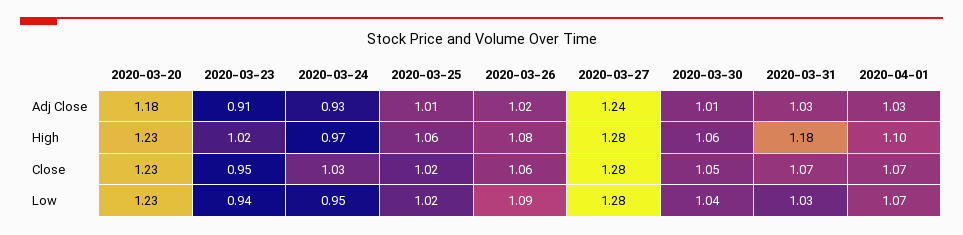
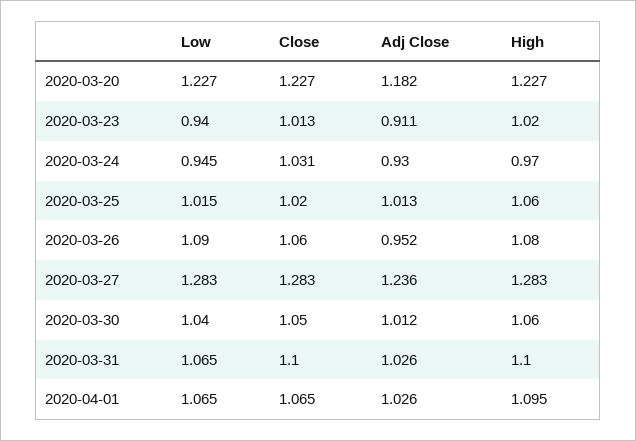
  {
    "2020-03-20": {
      "Adj Close": 1.182,
      "High": 1.227,
      "Close": 1.227,
      "Low": 1.227
    },
    "2020-03-23": {
      "Adj Close": 0.911,
      "High": 1.02,
-     "Close": 0.95,
+     "Close": 1.013,
      "Low": 0.94
    },
    "2020-03-24": {
      "Adj Close": 0.93,
      "High": 0.97,
      "Close": 1.031,
      "Low": 0.945
    },
    "2020-03-25": {
      "Adj Close": 1.013,
      "High": 1.06,
      "Close": 1.02,
      "Low": 1.015
    },
    "2020-03-26": {
-     "Adj Close": 1.02,
+     "Adj Close": 0.952,
      "High": 1.08,
      "Close": 1.06,
      "Low": 1.09
    },
    "2020-03-27": {
      "Adj Close": 1.236,
      "High": 1.283,
      "Close": 1.283,
      "Low": 1.283
    },
    "2020-03-30": {
      "Adj Close": 1.012,
      "High": 1.06,
      "Close": 1.05,
      "Low": 1.04
    },
    "2020-03-31": {
      "Adj Close": 1.026,
-     "High": 1.18,
+     "High": 1.1,
-     "Close": 1.07,
+     "Close": 1.1,
-     "Low": 1.03
+     "Low": 1.065
    },
    "2020-04-01": {
      "Adj Close": 1.026,
      "High": 1.095,
      "Close": 1.065,
      "Low": 1.065
    }
  }

